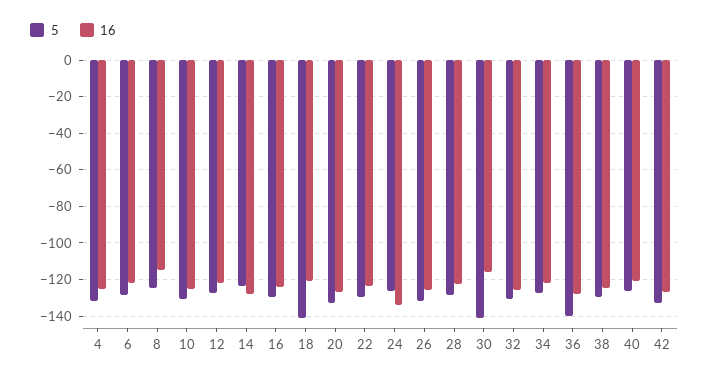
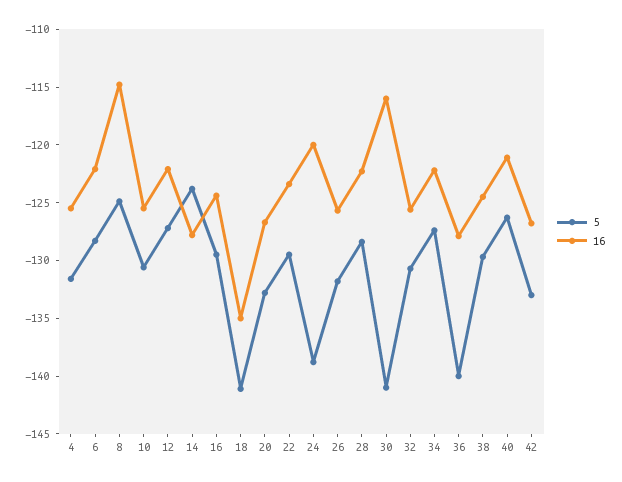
  {
    "5": {
      "4": -132,
      "6": -128,
      "8": -125,
      "10": -131,
      "12": -127,
      "14": -124,
      "16": -130,
      "18": -141,
      "20": -133,
      "22": -130,
-     "24": -125,
+     "24": -139,
      "26": -132,
      "28": -128,
      "30": -141,
      "32": -131,
      "34": -127,
      "36": -140,
      "38": -130,
      "40": -126,
      "42": -133
    },
    "16": {
      "4": -126,
      "6": -122,
      "8": -115,
      "10": -126,
      "12": -122,
      "14": -128,
      "16": -124,
-     "18": -120,
+     "18": -135,
      "20": -127,
      "22": -123,
-     "24": -135,
+     "24": -120,
      "26": -126,
      "28": -122,
      "30": -116,
      "32": -126,
      "34": -122,
      "36": -128,
      "38": -125,
      "40": -121,
      "42": -127
    }
  }

